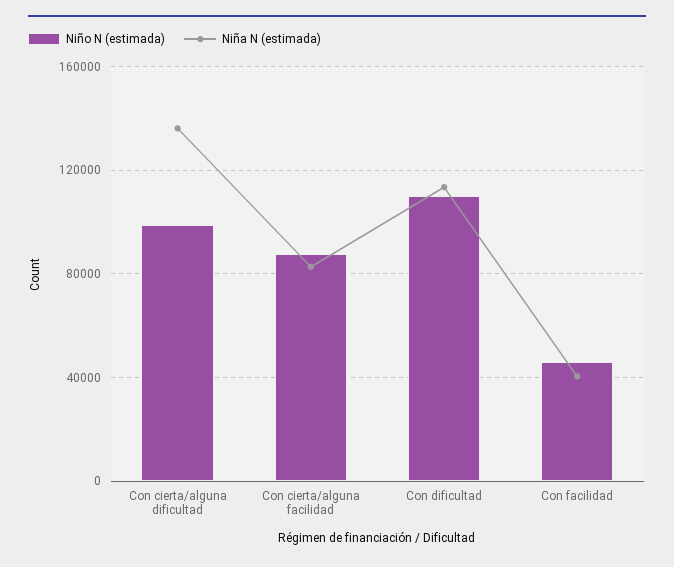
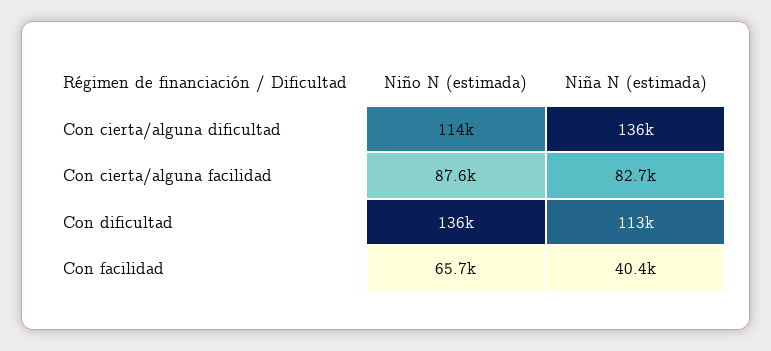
  {
    "Niño N (estimada)": {
-     "Con cierta/alguna dificultad": 100000,
+     "Con cierta/alguna dificultad": 114000,
      "Con cierta/alguna facilidad": 87600,
-     "Con dificultad": 110000,
+     "Con dificultad": 136000,
-     "Con facilidad": 45000
+     "Con facilidad": 65700
    },
    "Niña N (estimada)": {
      "Con cierta/alguna dificultad": 136000,
      "Con cierta/alguna facilidad": 82700,
      "Con dificultad": 113000,
      "Con facilidad": 40400
    }
  }

